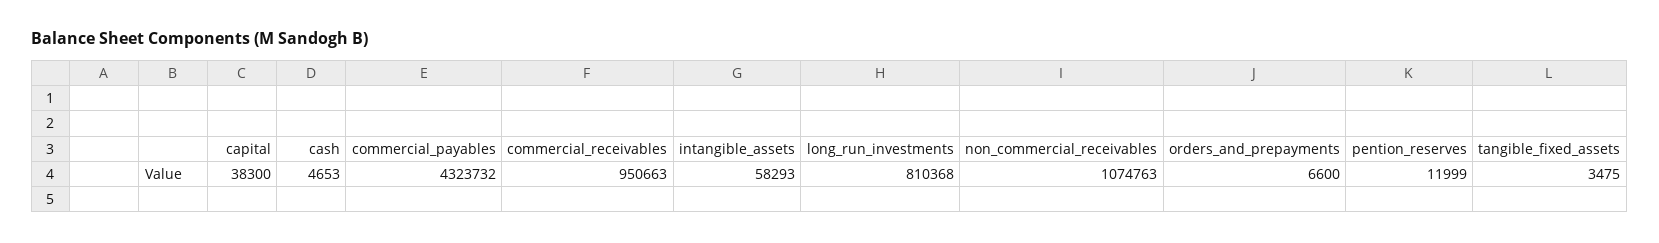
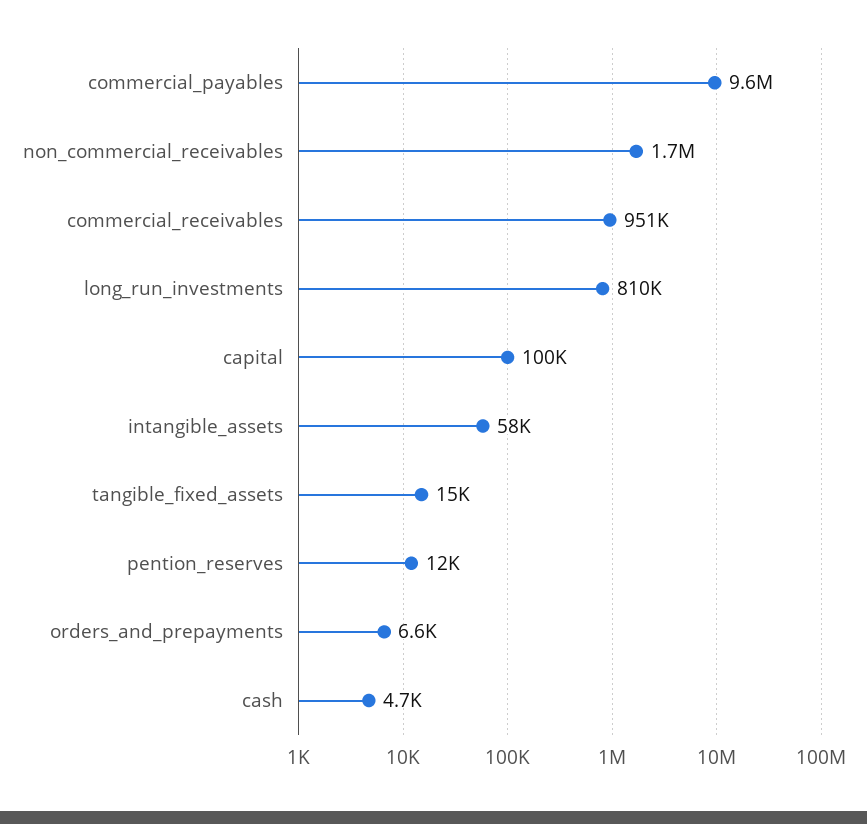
  {
-   "capital": 38300,
+   "capital": 100000,
    "cash": 4653,
-   "commercial_payables": 4323732,
+   "commercial_payables": 9600000,
    "commercial_receivables": 950663,
    "intangible_assets": 58293,
    "long_run_investments": 810368,
-   "non_commercial_receivables": 1074763,
+   "non_commercial_receivables": 1700000,
    "orders_and_prepayments": 6600,
    "pention_reserves": 11999,
-   "tangible_fixed_assets": 3475
+   "tangible_fixed_assets": 15000
  }

